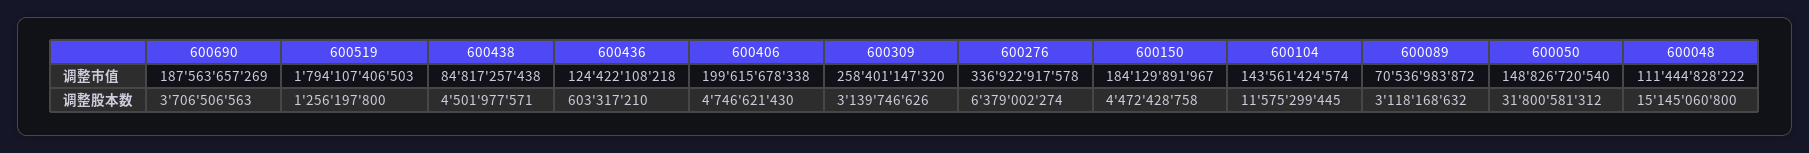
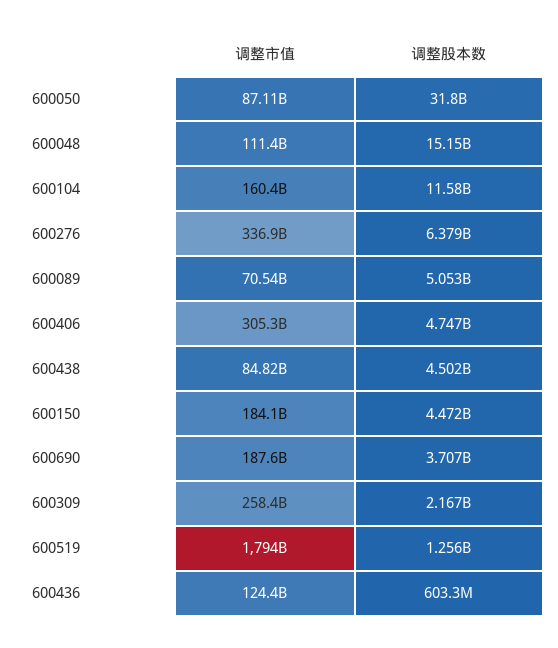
  {
    "600690": {
      "调整市值": 187563657269,
      "调整股本数": 3706506563
    },
    "600519": {
      "调整市值": 1794107406503,
      "调整股本数": 1256197800
    },
    "600438": {
      "调整市值": 84817257438,
      "调整股本数": 4501977571
    },
    "600436": {
      "调整市值": 124422108218,
      "调整股本数": 603317210
    },
    "600406": {
-     "调整市值": 199615678338,
+     "调整市值": 305300000000,
      "调整股本数": 4746621430
    },
    "600309": {
      "调整市值": 258401147320,
-     "调整股本数": 3139746626
+     "调整股本数": 2167000000
    },
    "600276": {
      "调整市值": 336922917578,
      "调整股本数": 6379002274
    },
    "600150": {
      "调整市值": 184129891967,
      "调整股本数": 4472428758
    },
    "600104": {
-     "调整市值": 143561424574,
+     "调整市值": 160400000000,
      "调整股本数": 11575299445
    },
    "600089": {
      "调整市值": 70536983872,
-     "调整股本数": 3118168632
+     "调整股本数": 5053000000
    },
    "600050": {
-     "调整市值": 148826720540,
+     "调整市值": 87110000000,
      "调整股本数": 31800581312
    },
    "600048": {
      "调整市值": 111444828222,
      "调整股本数": 15145060800
    }
  }

